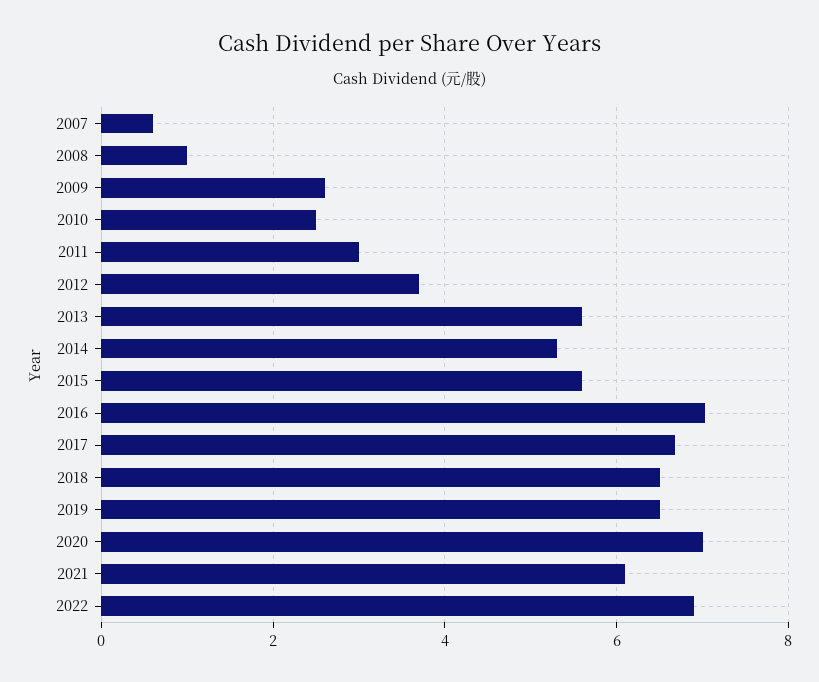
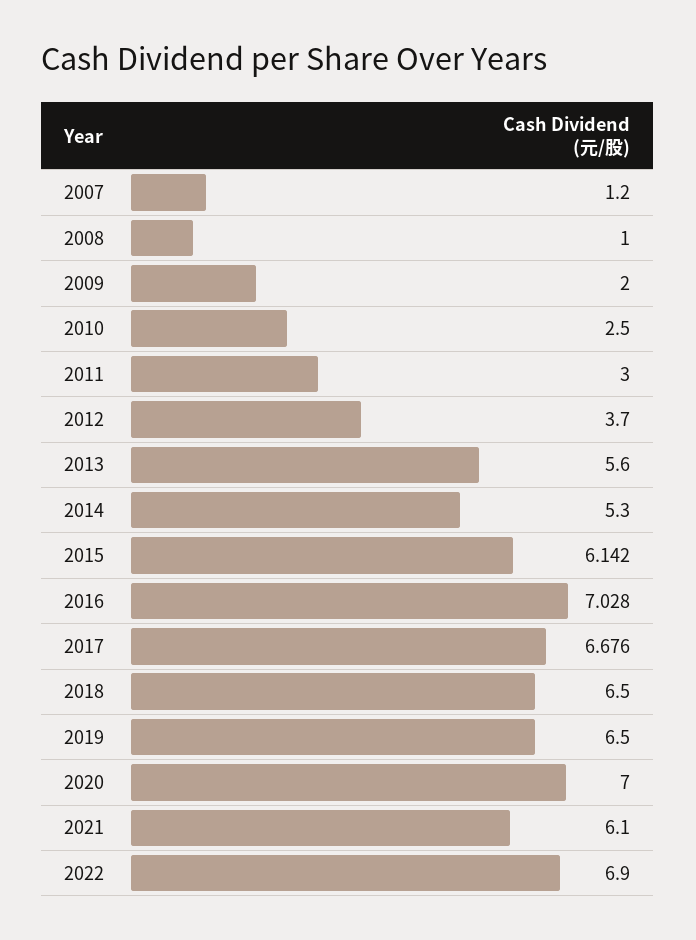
  {
-   "2007": 0.6,
+   "2007": 1.2,
    "2008": 1,
-   "2009": 2.6,
+   "2009": 2,
    "2010": 2.5,
    "2011": 3,
    "2012": 3.7,
    "2013": 5.6,
    "2014": 5.3,
-   "2015": 5.6,
+   "2015": 6.142,
    "2016": 7.028,
    "2017": 6.676,
    "2018": 6.5,
    "2019": 6.5,
    "2020": 7,
    "2021": 6.1,
    "2022": 6.9
  }

